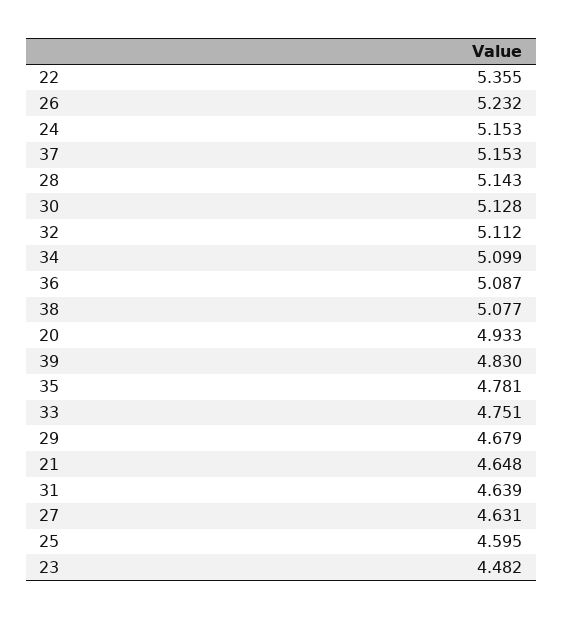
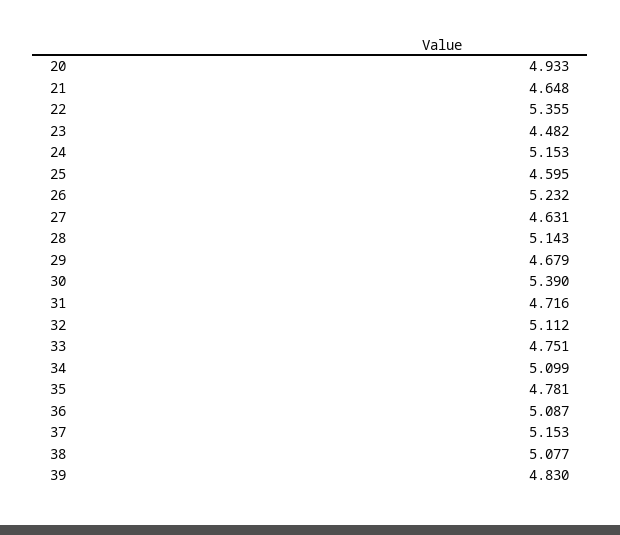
  {
    "22": 5.355,
    "26": 5.232,
    "24": 5.153,
    "37": 5.153,
    "28": 5.143,
-   "30": 5.128,
+   "30": 5.39,
    "32": 5.112,
    "34": 5.099,
    "36": 5.087,
    "38": 5.077,
    "20": 4.933,
    "39": 4.83,
    "35": 4.781,
    "33": 4.751,
    "29": 4.679,
    "21": 4.648,
-   "31": 4.639,
+   "31": 4.716,
    "27": 4.631,
    "25": 4.595,
    "23": 4.482
  }

